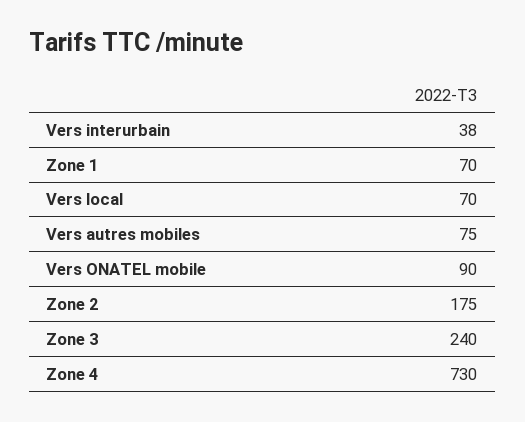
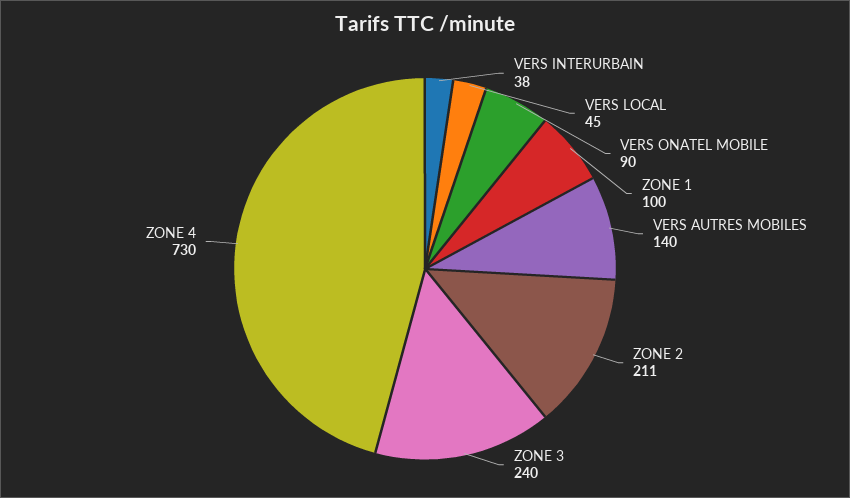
  {
    "Vers interurbain": 38,
-   "Zone 1": 70,
+   "Zone 1": 100,
-   "Vers local": 70,
+   "Vers local": 45,
-   "Vers autres mobiles": 75,
+   "Vers autres mobiles": 140,
    "Vers ONATEL mobile": 90,
-   "Zone 2": 175,
+   "Zone 2": 211,
    "Zone 3": 240,
    "Zone 4": 730
  }

